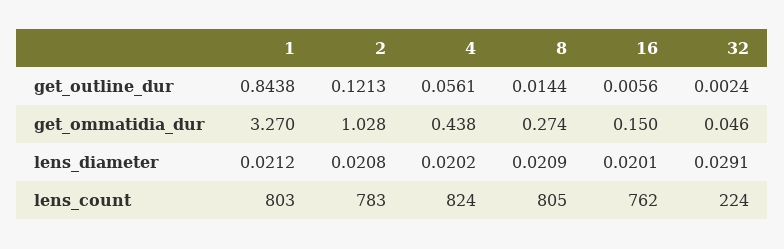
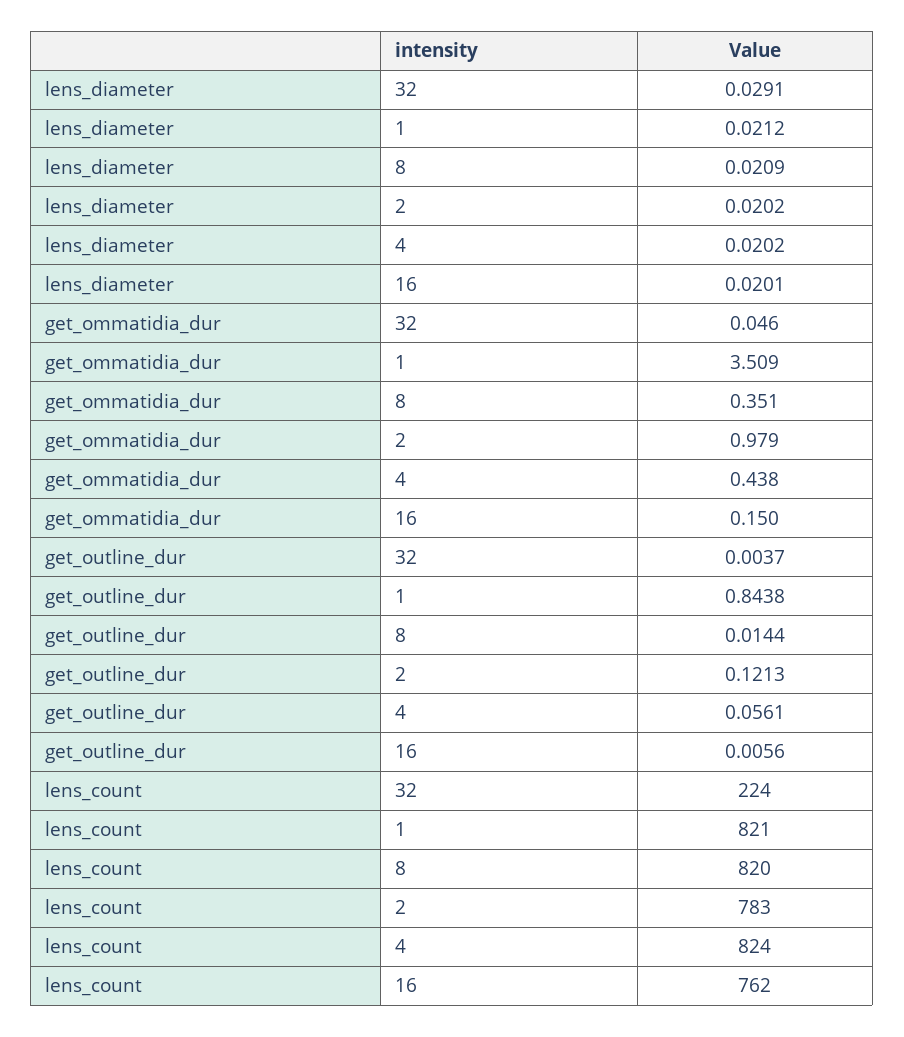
  {
    "1": {
      "get_outline_dur": 0.8438,
-     "get_ommatidia_dur": 3.27,
+     "get_ommatidia_dur": 3.509,
      "lens_diameter": 0.0212,
-     "lens_count": 803
+     "lens_count": 821
    },
    "2": {
      "get_outline_dur": 0.1213,
-     "get_ommatidia_dur": 1.028,
+     "get_ommatidia_dur": 0.979,
-     "lens_diameter": 0.0208,
+     "lens_diameter": 0.0202,
      "lens_count": 783
    },
    "4": {
      "get_outline_dur": 0.0561,
      "get_ommatidia_dur": 0.438,
      "lens_diameter": 0.0202,
      "lens_count": 824
    },
    "8": {
      "get_outline_dur": 0.0144,
-     "get_ommatidia_dur": 0.274,
+     "get_ommatidia_dur": 0.351,
      "lens_diameter": 0.0209,
-     "lens_count": 805
+     "lens_count": 820
    },
    "16": {
      "get_outline_dur": 0.0056,
      "get_ommatidia_dur": 0.15,
      "lens_diameter": 0.0201,
      "lens_count": 762
    },
    "32": {
-     "get_outline_dur": 0.0024,
+     "get_outline_dur": 0.0037,
      "get_ommatidia_dur": 0.046,
      "lens_diameter": 0.0291,
      "lens_count": 224
    }
  }

